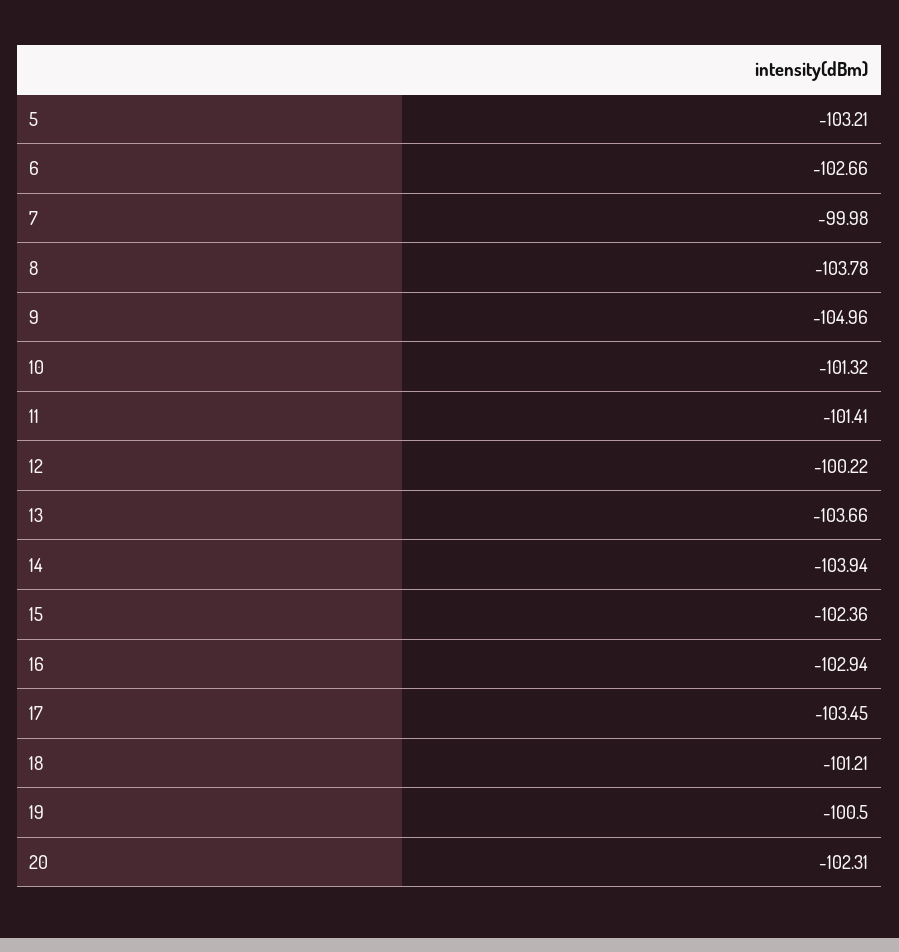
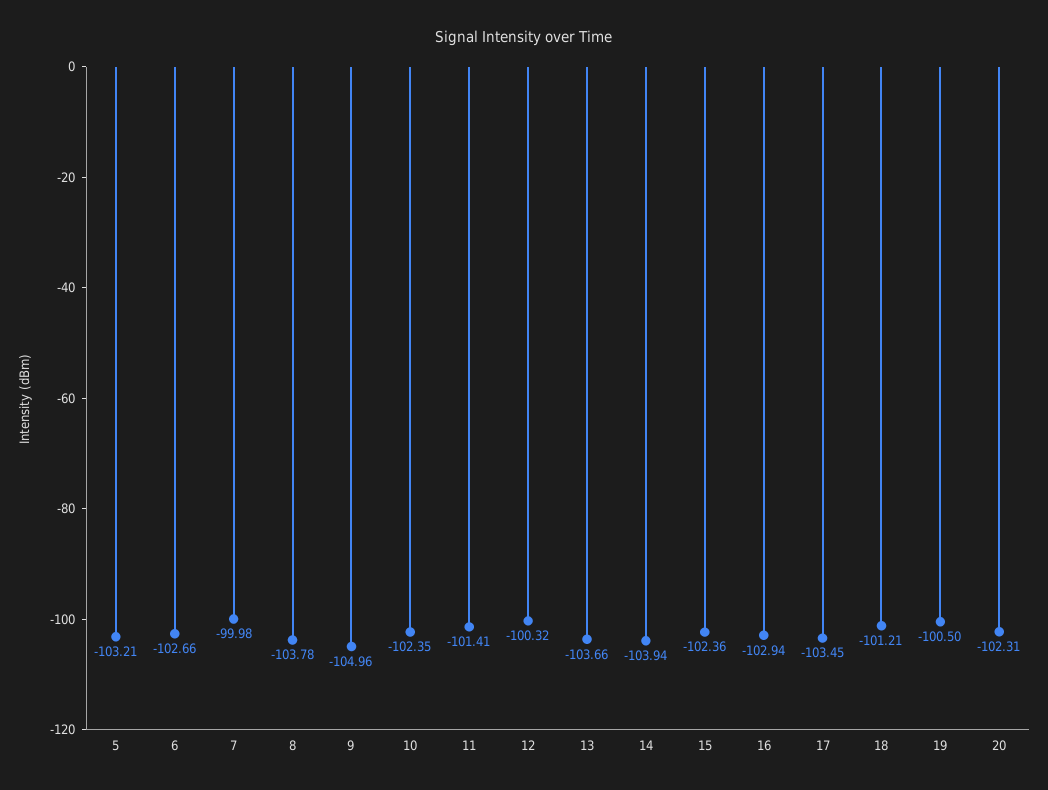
  {
    "5": -103.21,
    "6": -102.66,
    "7": -99.98,
    "8": -103.78,
    "9": -104.96,
-   "10": -101.32,
+   "10": -102.35,
    "11": -101.41,
-   "12": -100.22,
+   "12": -100.32,
    "13": -103.66,
    "14": -103.94,
    "15": -102.36,
    "16": -102.94,
    "17": -103.45,
    "18": -101.21,
    "19": -100.5,
    "20": -102.31
  }

